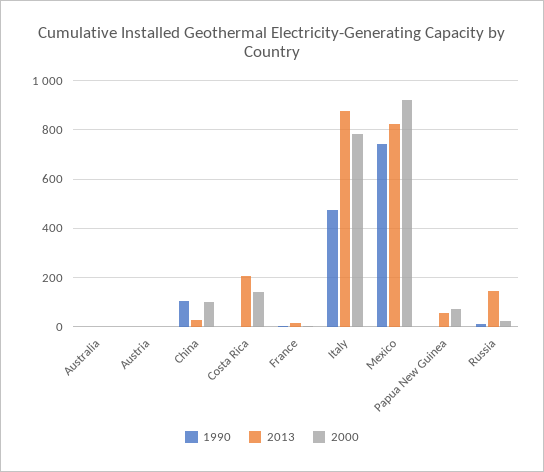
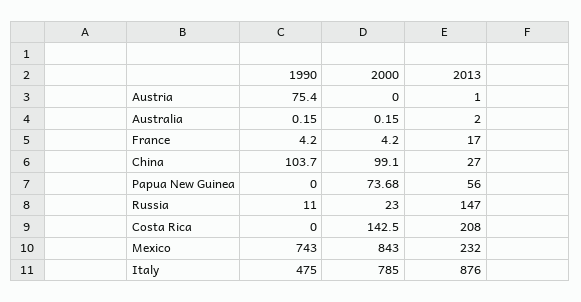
  {
    "1990": {
      "Australia": 0.15,
-     "Austria": 0,
+     "Austria": 75.4,
      "China": 103.7,
      "Costa Rica": 0,
      "France": 4.2,
      "Italy": 475,
      "Mexico": 743,
      "Papua New Guinea": 0,
      "Russia": 11
    },
    "2013": {
      "Australia": 2,
      "Austria": 1,
      "China": 27,
      "Costa Rica": 208,
      "France": 17,
      "Italy": 876,
-     "Mexico": 825,
+     "Mexico": 232,
      "Papua New Guinea": 56,
      "Russia": 147
    },
    "2000": {
      "Australia": 0.15,
      "Austria": 0,
      "China": 99.1,
      "Costa Rica": 142.5,
      "France": 4.2,
      "Italy": 785,
-     "Mexico": 925,
+     "Mexico": 843,
      "Papua New Guinea": 73.68,
      "Russia": 23
    }
  }

